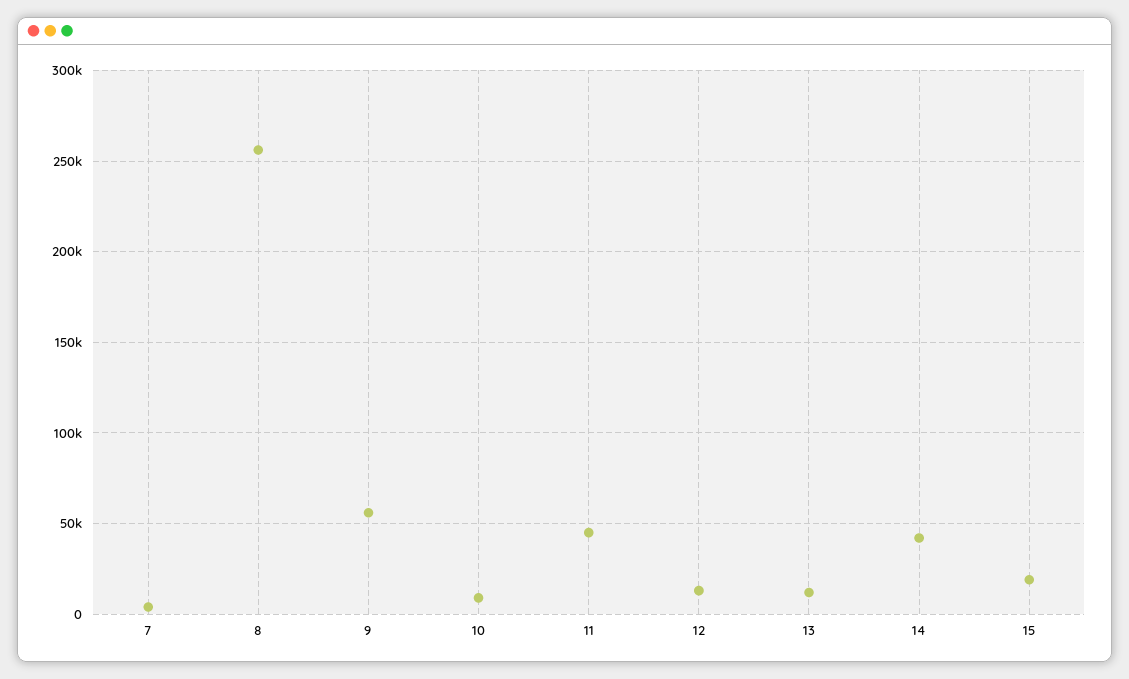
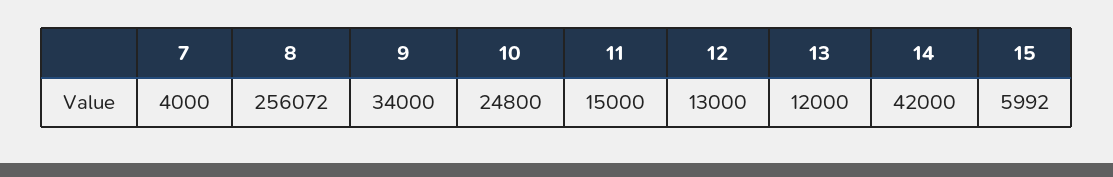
  {
    "7": 4000,
    "8": 256072,
-   "9": 55000,
+   "9": 34000,
-   "10": 10000,
+   "10": 24800,
-   "11": 45000,
+   "11": 15000,
    "12": 13000,
    "13": 12000,
    "14": 42000,
-   "15": 20000
+   "15": 5992
  }

